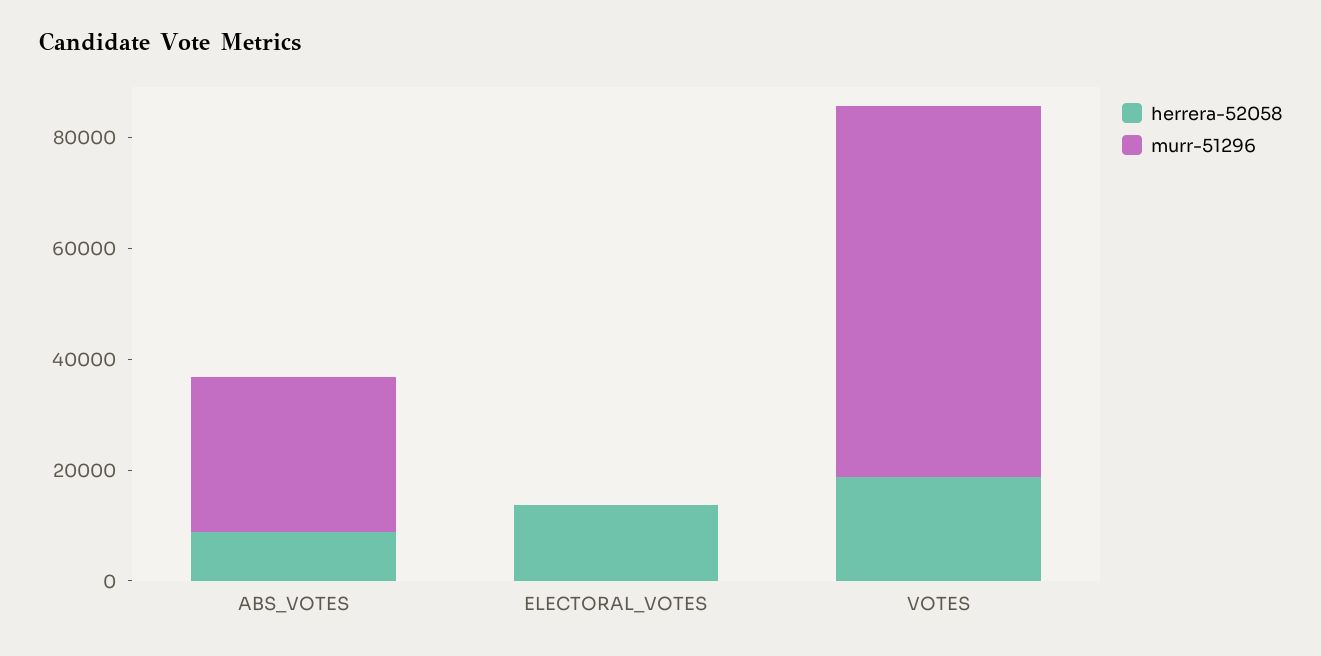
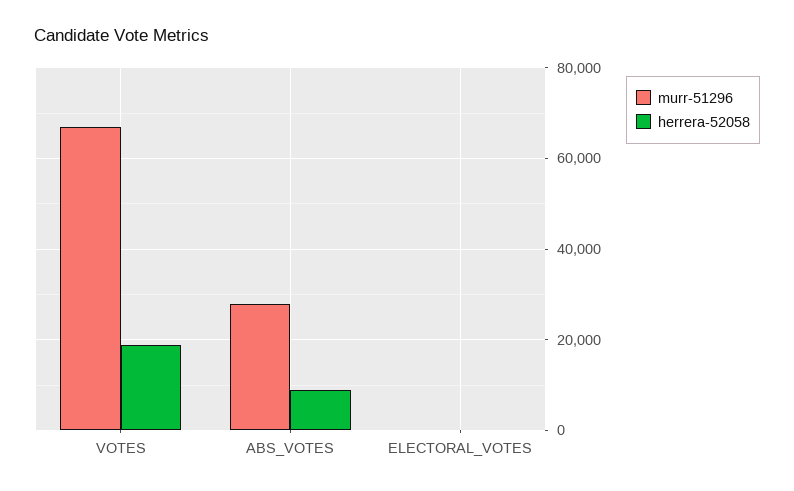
  {
    "herrera-52058": {
      "ABS_VOTES": 8000,
-     "ELECTORAL_VOTES": 15000,
+     "ELECTORAL_VOTES": 0,
      "VOTES": 18000
    },
    "murr-51296": {
      "ABS_VOTES": 28000,
      "ELECTORAL_VOTES": 0,
      "VOTES": 68000
    }
  }

